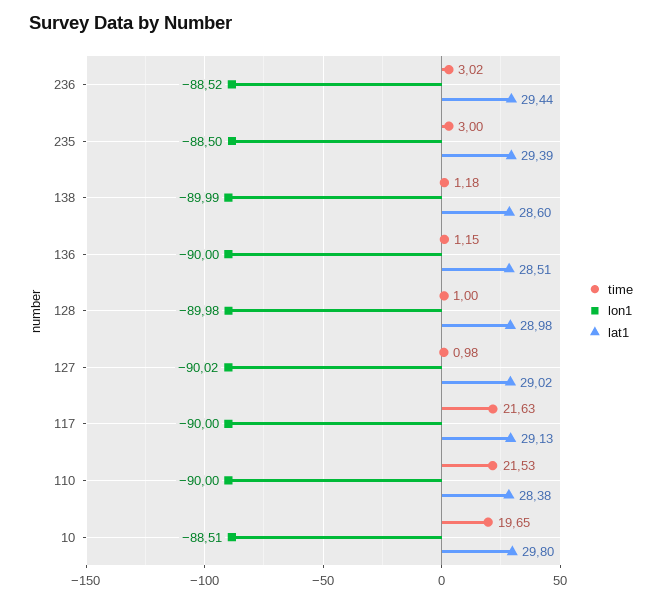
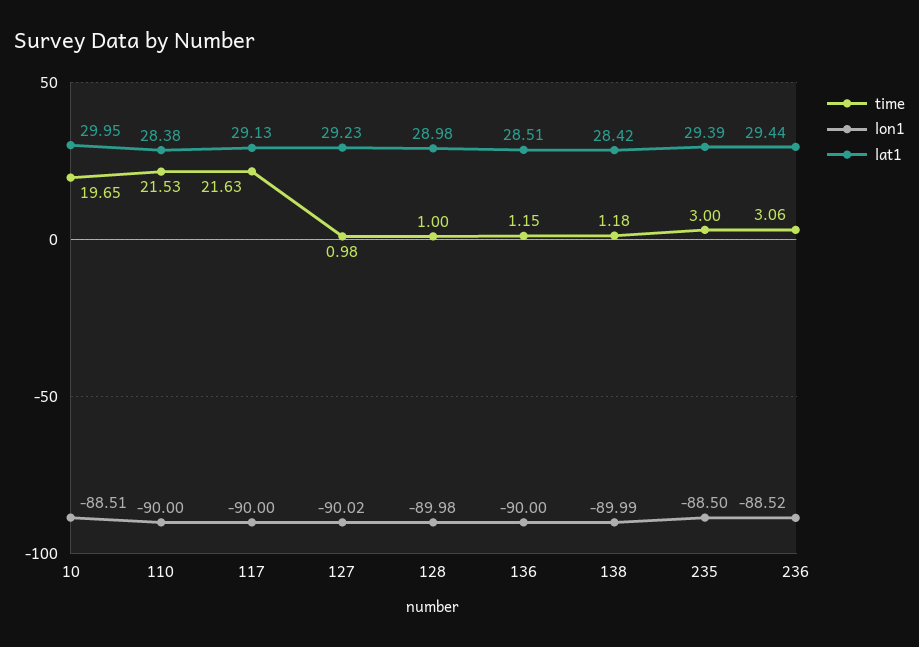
  {
    "time": {
-     "236": 3.02,
+     "236": 3.06,
      "235": 3,
      "138": 1.18,
      "136": 1.15,
      "128": 1,
      "127": 0.98,
      "117": 21.63,
      "110": 21.53,
      "10": 19.65
    },
    "lon1": {
      "236": -88.52,
      "235": -88.5,
      "138": -89.99,
      "136": -90,
      "128": -89.98,
      "127": -90.02,
      "117": -90,
      "110": -90,
      "10": -88.51
    },
    "lat1": {
      "236": 29.44,
      "235": 29.39,
-     "138": 28.6,
+     "138": 28.42,
      "136": 28.51,
      "128": 28.98,
-     "127": 29.02,
+     "127": 29.23,
      "117": 29.13,
      "110": 28.38,
-     "10": 29.8
+     "10": 29.95
    }
  }

